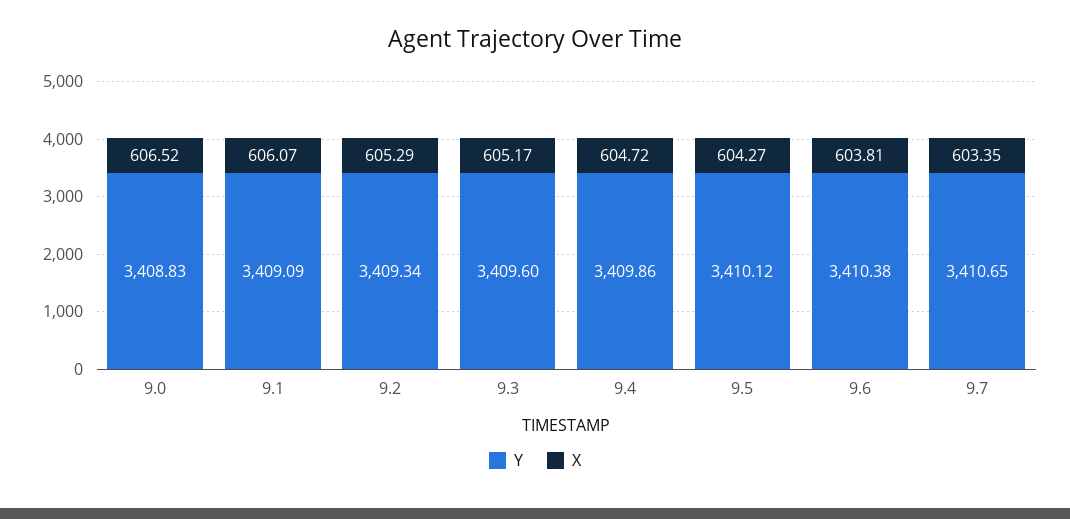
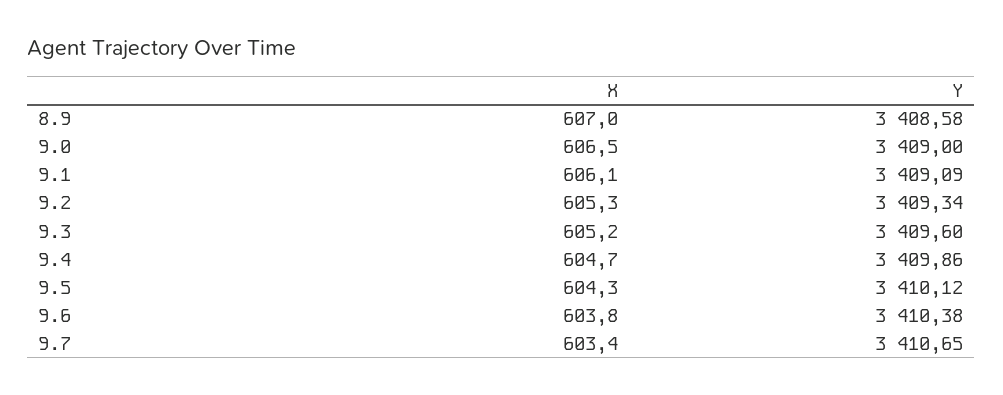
  {
    "Y": {
-     "9.0": 3408.83,
+     "9.0": 3409,
      "9.1": 3409.09,
      "9.2": 3409.34,
      "9.3": 3409.6,
      "9.4": 3409.86,
      "9.5": 3410.12,
      "9.6": 3410.38,
-     "9.7": 3410.65
+     "9.7": 3410.65,
+     "8.9": 3408.58
    },
    "X": {
      "9.0": 606.52,
      "9.1": 606.07,
      "9.2": 605.29,
      "9.3": 605.17,
      "9.4": 604.72,
      "9.5": 604.27,
      "9.6": 603.81,
-     "9.7": 603.35
+     "9.7": 603.35,
+     "8.9": 607
    }
  }

